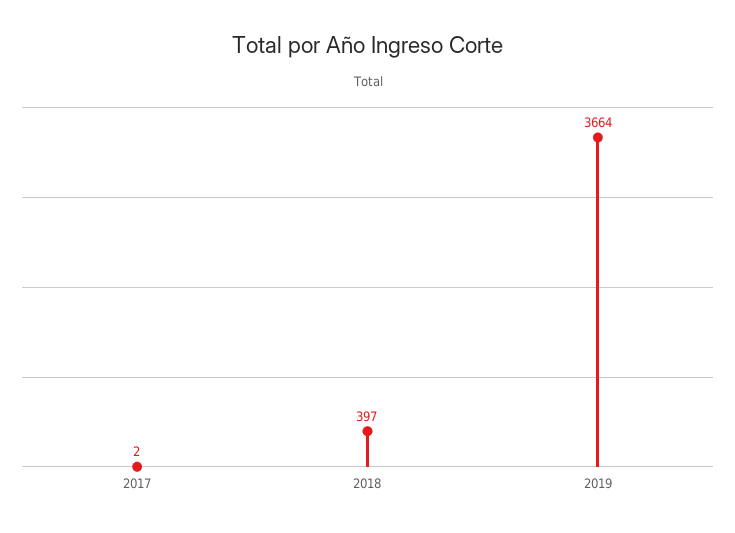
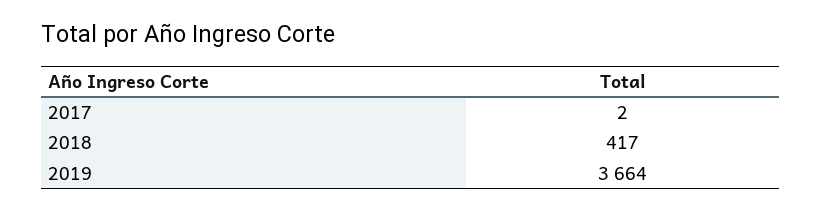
  {
    "2017": 2,
-   "2018": 397,
+   "2018": 417,
    "2019": 3664
  }

